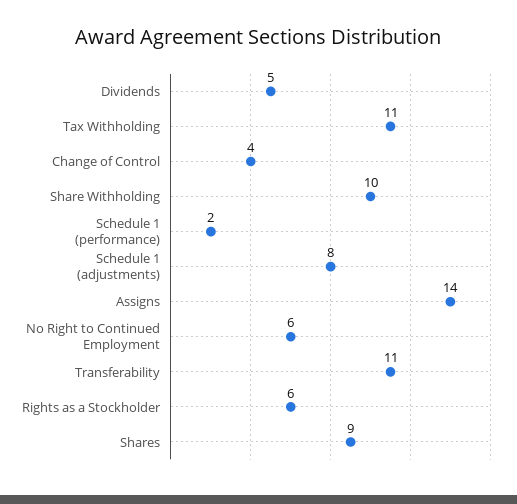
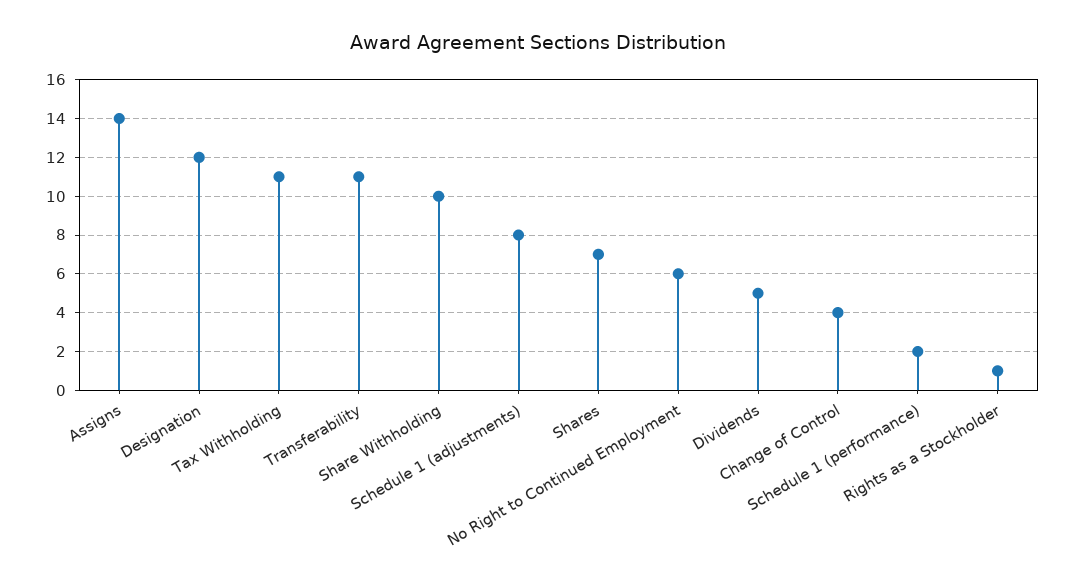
  {
    "Dividends": 5,
    "Tax Withholding": 11,
    "Change of Control": 4,
    "Share Withholding": 10,
    "Schedule 1 (performance)": 2,
    "Schedule 1 (adjustments)": 8,
    "Assigns": 14,
    "No Right to Continued Employment": 6,
    "Transferability": 11,
-   "Rights as a Stockholder": 6,
+   "Rights as a Stockholder": 1,
-   "Shares": 9
+   "Shares": 7,
+   "Designation": 12
  }

